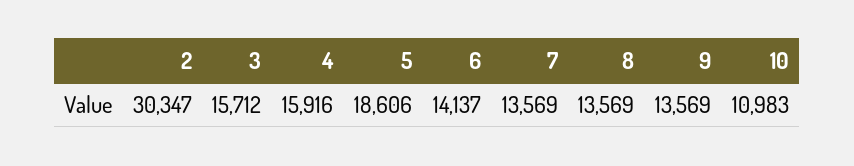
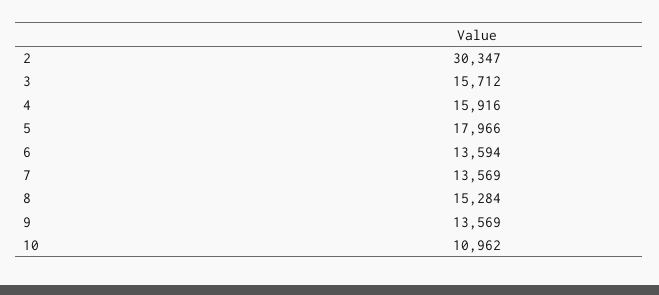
  {
    "2": 30347,
    "3": 15712,
    "4": 15916,
-   "5": 18606,
+   "5": 17966,
-   "6": 14137,
+   "6": 13594,
    "7": 13569,
-   "8": 13569,
+   "8": 15284,
    "9": 13569,
-   "10": 10983
+   "10": 10962
  }

